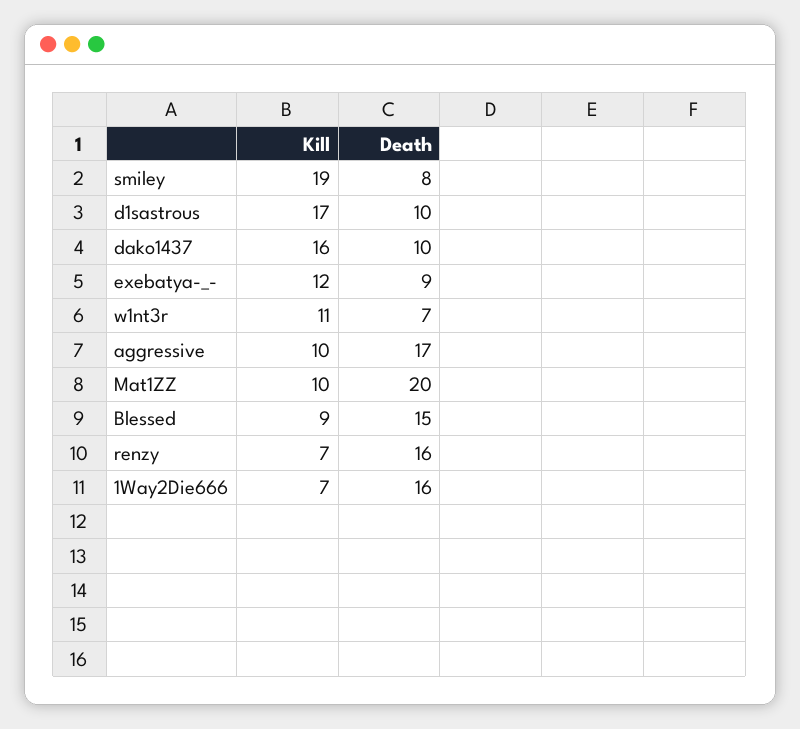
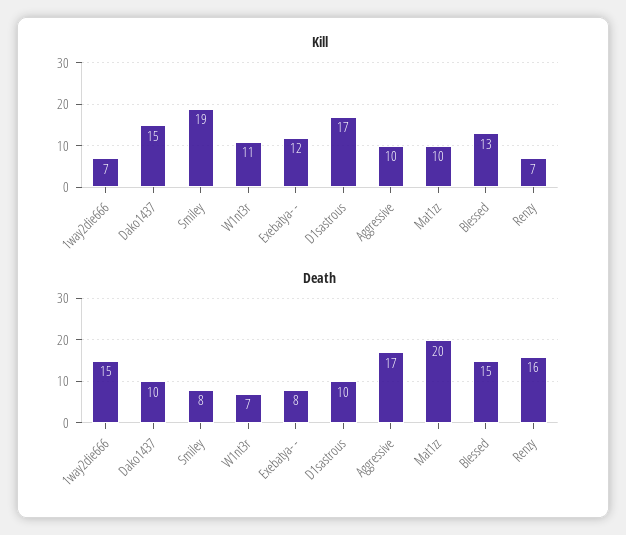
  {
    "Kill": {
      "smiley": 19,
      "d1sastrous": 17,
-     "dako1437": 16,
+     "dako1437": 15,
      "exebatya-_-": 12,
      "w1nt3r": 11,
      "aggressive": 10,
      "Mat1ZZ": 10,
-     "Blessed": 9,
+     "Blessed": 13,
      "renzy": 7,
      "1Way2Die666": 7
    },
    "Death": {
      "smiley": 8,
      "d1sastrous": 10,
      "dako1437": 10,
-     "exebatya-_-": 9,
+     "exebatya-_-": 8,
      "w1nt3r": 7,
      "aggressive": 17,
      "Mat1ZZ": 20,
      "Blessed": 15,
      "renzy": 16,
-     "1Way2Die666": 16
+     "1Way2Die666": 15
    }
  }

